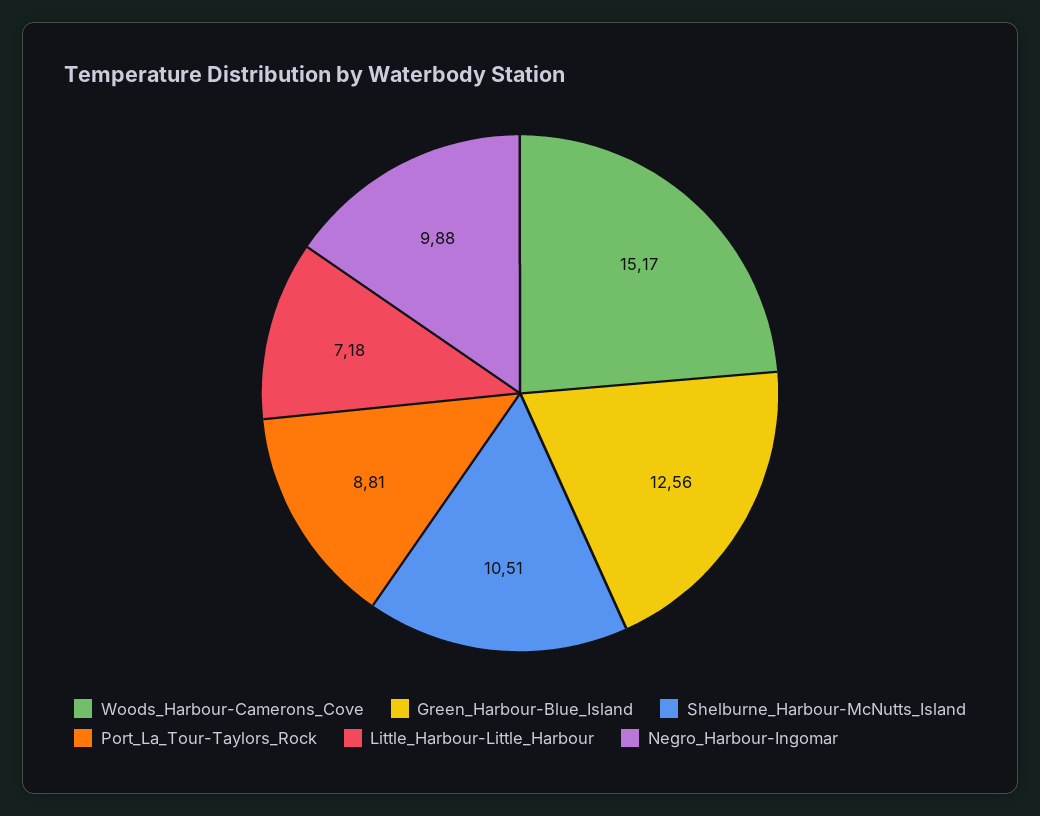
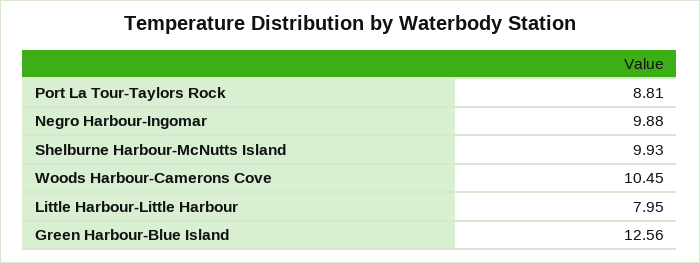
  {
-   "Woods_Harbour-Camerons_Cove": 15.17,
+   "Woods_Harbour-Camerons_Cove": 10.45,
    "Green_Harbour-Blue_Island": 12.56,
-   "Shelburne_Harbour-McNutts_Island": 10.51,
+   "Shelburne_Harbour-McNutts_Island": 9.93,
    "Port_La_Tour-Taylors_Rock": 8.81,
-   "Little_Harbour-Little_Harbour": 7.18,
+   "Little_Harbour-Little_Harbour": 7.95,
    "Negro_Harbour-Ingomar": 9.88
  }

